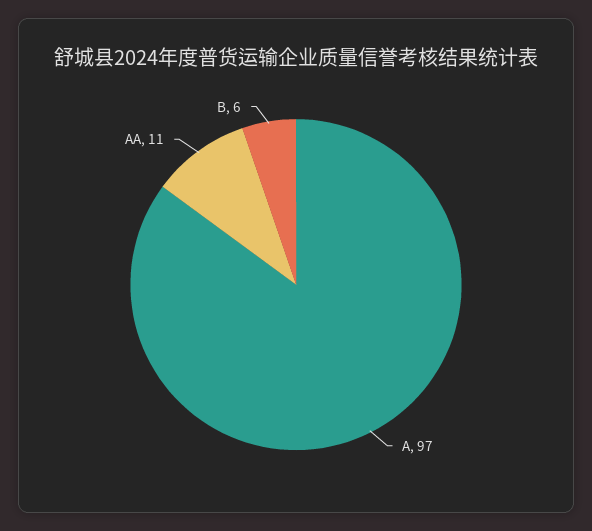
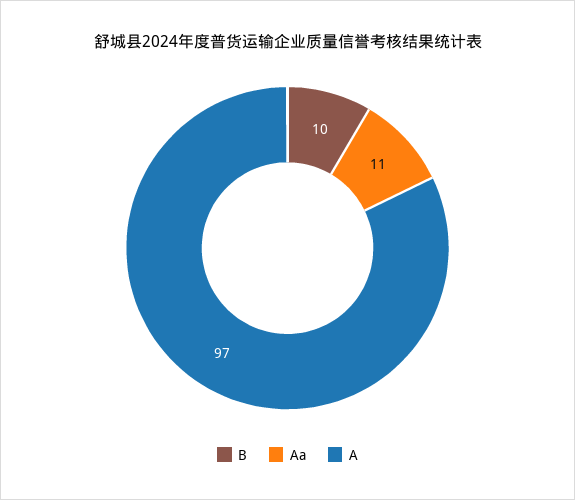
  {
    "A": 97,
    "AA": 11,
-   "B": 6
+   "B": 10
  }

